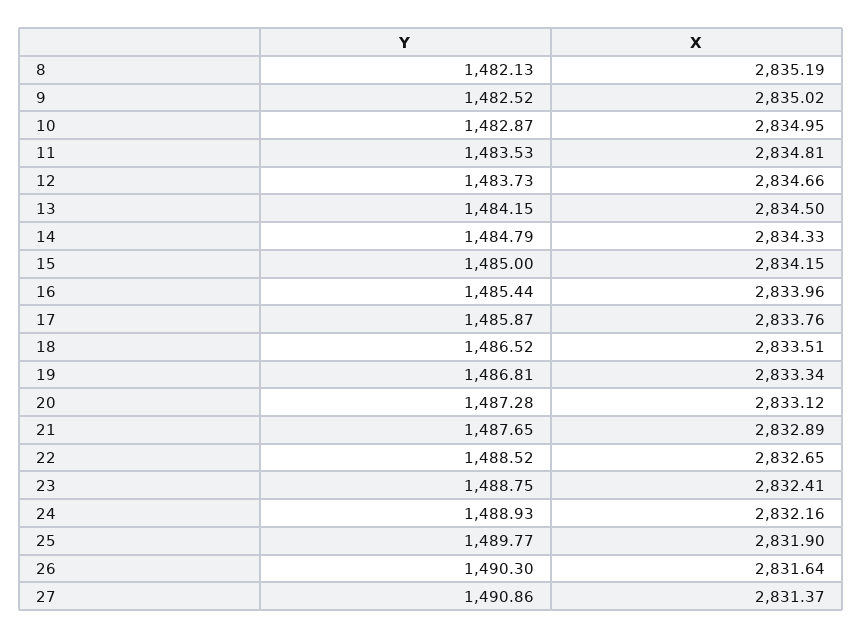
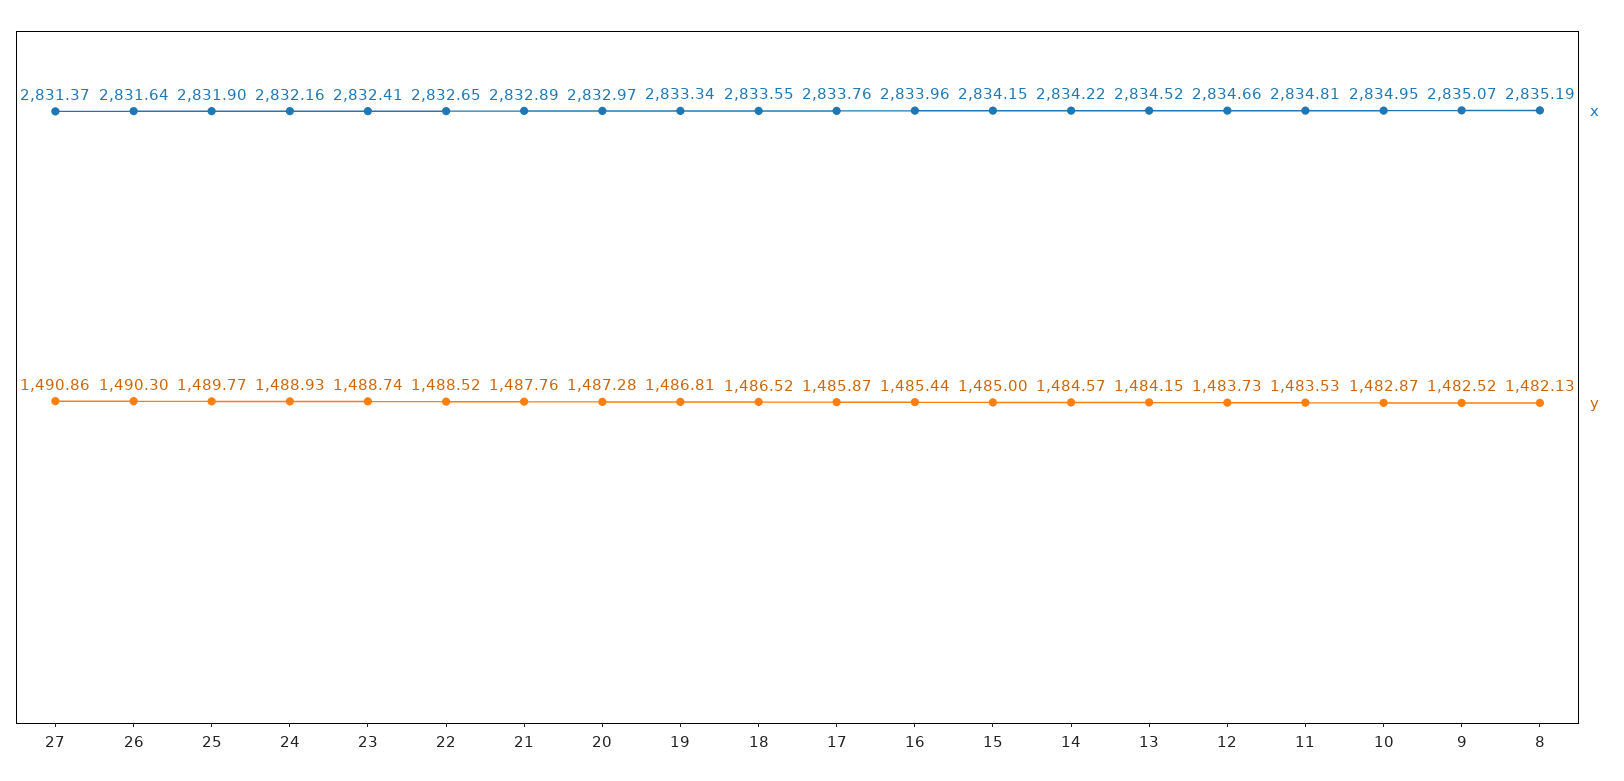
  {
    "Y": {
      "8": 1482.13,
      "9": 1482.52,
      "10": 1482.87,
      "11": 1483.53,
      "12": 1483.73,
      "13": 1484.15,
-     "14": 1484.79,
+     "14": 1484.57,
      "15": 1485,
      "16": 1485.44,
      "17": 1485.87,
      "18": 1486.52,
      "19": 1486.81,
      "20": 1487.28,
-     "21": 1487.65,
+     "21": 1487.76,
      "22": 1488.52,
-     "23": 1488.75,
+     "23": 1488.74,
      "24": 1488.93,
      "25": 1489.77,
      "26": 1490.3,
      "27": 1490.86
    },
    "X": {
      "8": 2835.19,
-     "9": 2835.02,
+     "9": 2835.07,
      "10": 2834.95,
      "11": 2834.81,
      "12": 2834.66,
-     "13": 2834.5,
+     "13": 2834.52,
-     "14": 2834.33,
+     "14": 2834.22,
      "15": 2834.15,
      "16": 2833.96,
      "17": 2833.76,
-     "18": 2833.51,
+     "18": 2833.55,
      "19": 2833.34,
-     "20": 2833.12,
+     "20": 2832.97,
      "21": 2832.89,
      "22": 2832.65,
      "23": 2832.41,
      "24": 2832.16,
      "25": 2831.9,
      "26": 2831.64,
      "27": 2831.37
    }
  }

